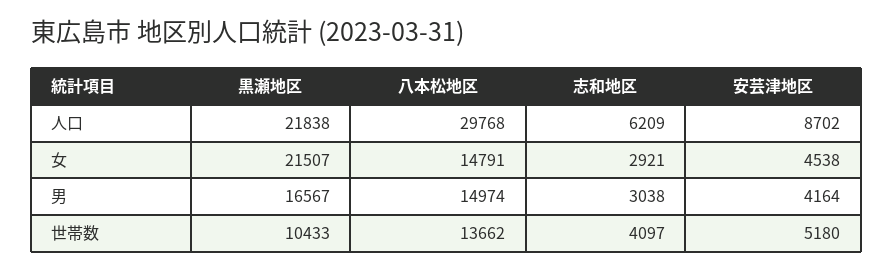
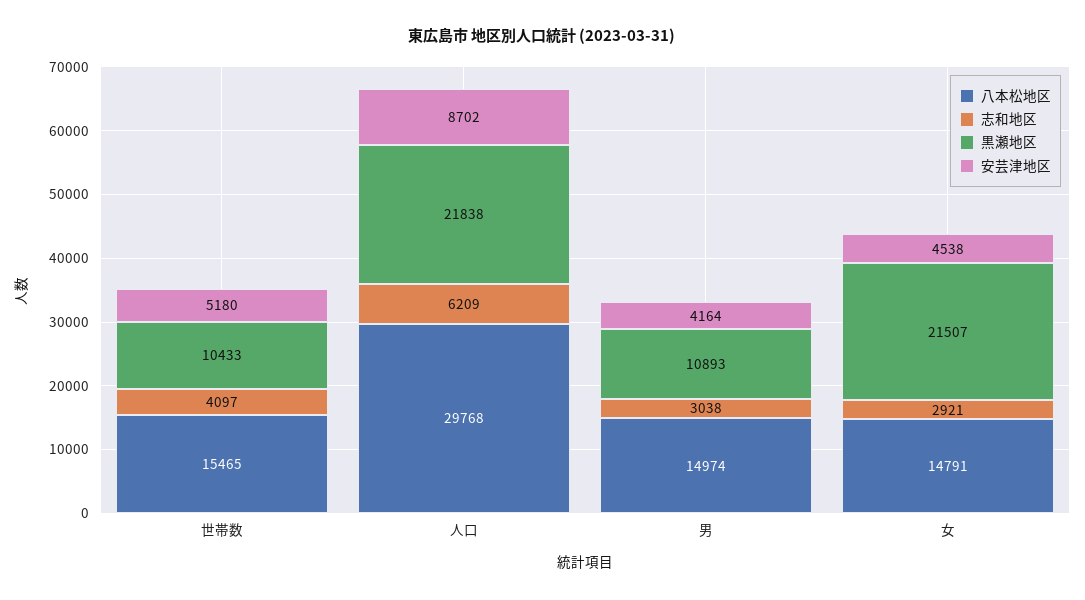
  {
    "黒瀬地区": {
      "人口": 21838,
      "女": 21507,
-     "男": 16567,
+     "男": 10893,
      "世帯数": 10433
    },
    "八本松地区": {
      "人口": 29768,
      "女": 14791,
      "男": 14974,
-     "世帯数": 13662
+     "世帯数": 15465
    },
    "志和地区": {
      "人口": 6209,
      "女": 2921,
      "男": 3038,
      "世帯数": 4097
    },
    "安芸津地区": {
      "人口": 8702,
      "女": 4538,
      "男": 4164,
      "世帯数": 5180
    }
  }

